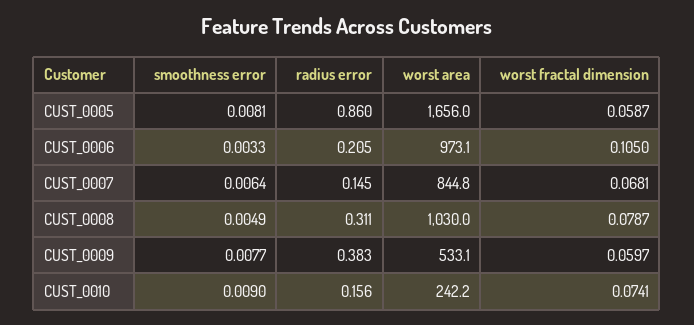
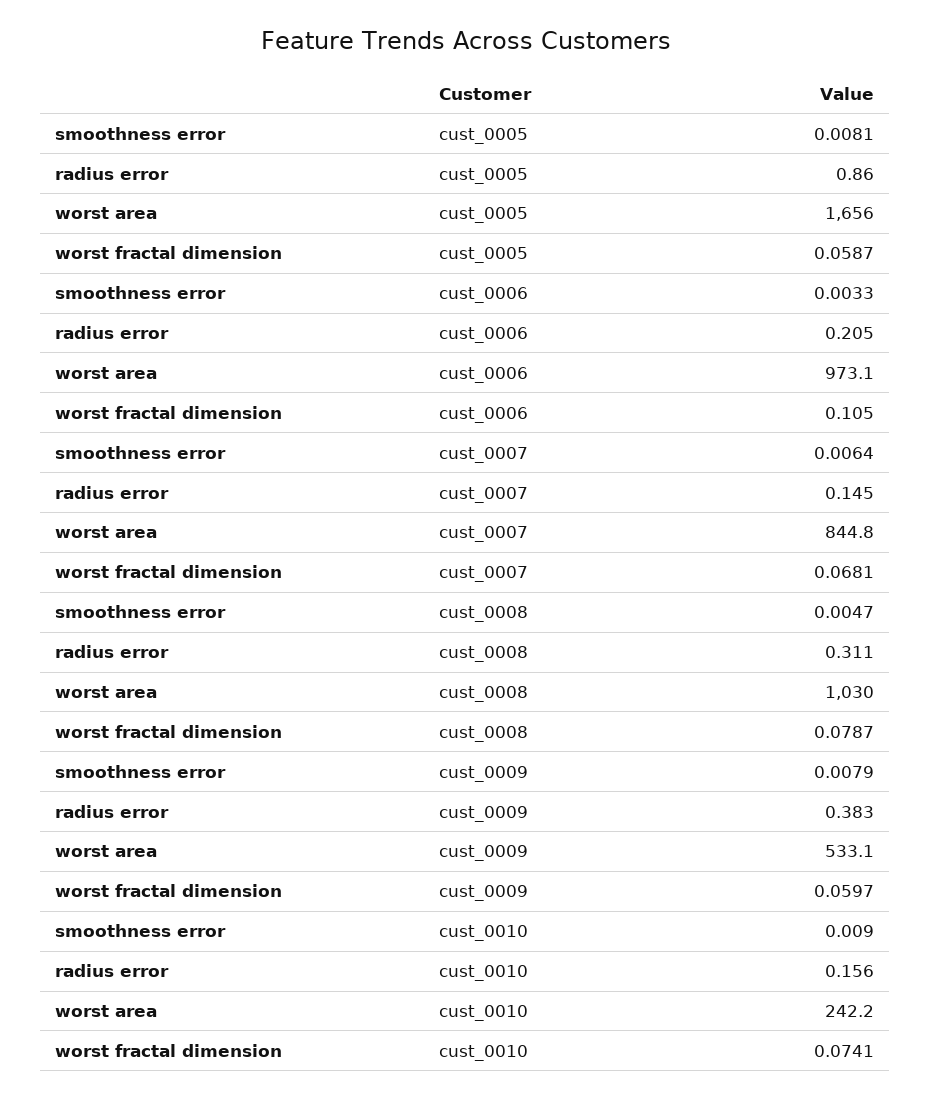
  {
    "smoothness error": {
      "CUST_0005": 0.0081,
      "CUST_0006": 0.0033,
      "CUST_0007": 0.0064,
-     "CUST_0008": 0.0049,
+     "CUST_0008": 0.0047,
-     "CUST_0009": 0.0077,
+     "CUST_0009": 0.0079,
      "CUST_0010": 0.009
    },
    "radius error": {
      "CUST_0005": 0.86,
      "CUST_0006": 0.205,
      "CUST_0007": 0.145,
      "CUST_0008": 0.311,
      "CUST_0009": 0.383,
      "CUST_0010": 0.156
    },
    "worst area": {
      "CUST_0005": 1656,
      "CUST_0006": 973.1,
      "CUST_0007": 844.8,
      "CUST_0008": 1030,
      "CUST_0009": 533.1,
      "CUST_0010": 242.2
    },
    "worst fractal dimension": {
      "CUST_0005": 0.0587,
      "CUST_0006": 0.105,
      "CUST_0007": 0.0681,
      "CUST_0008": 0.0787,
      "CUST_0009": 0.0597,
      "CUST_0010": 0.0741
    }
  }

